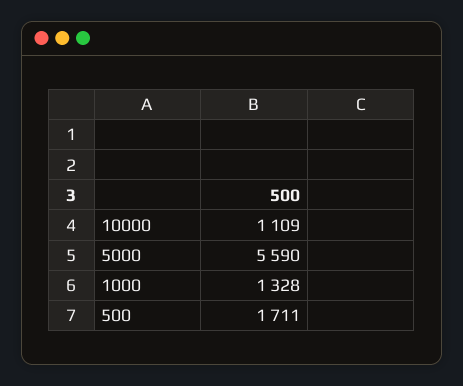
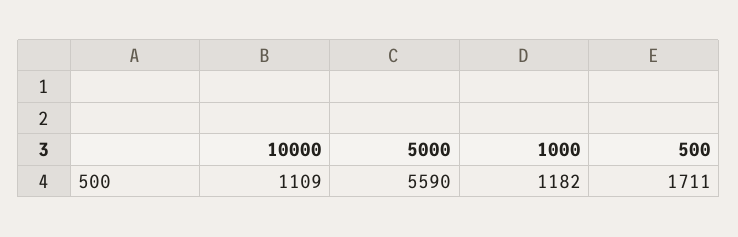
  {
    "10000": 1109,
    "5000": 5590,
-   "1000": 1328,
+   "1000": 1182,
    "500": 1711
  }

